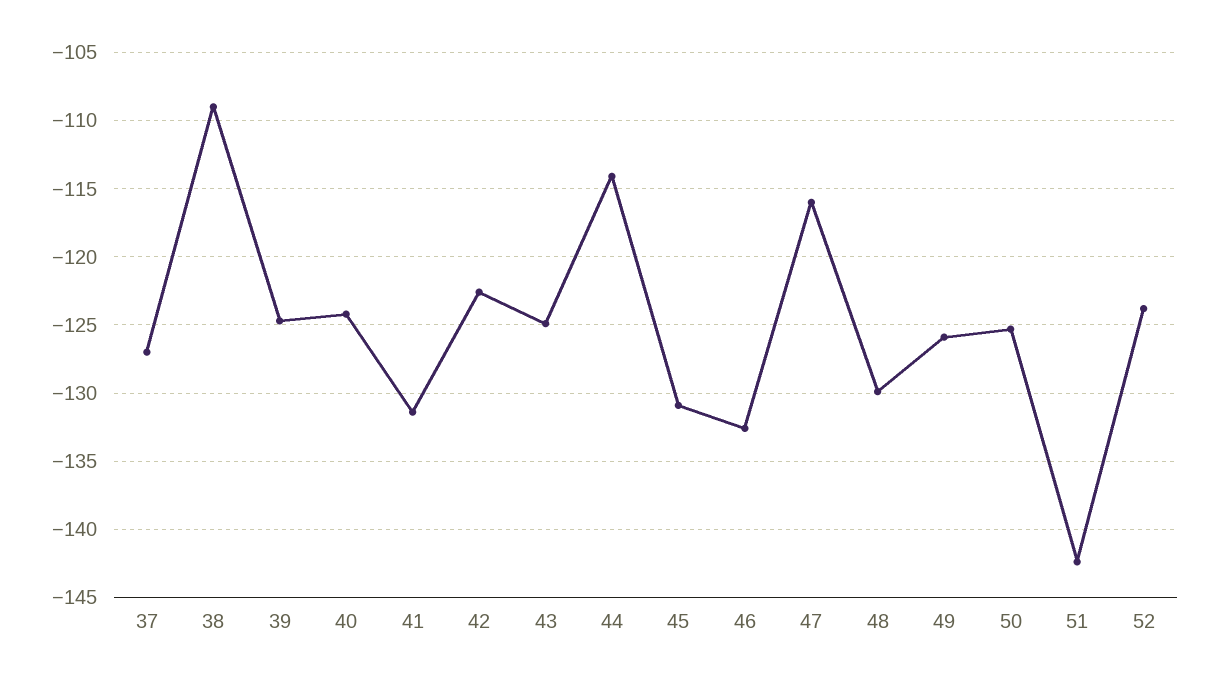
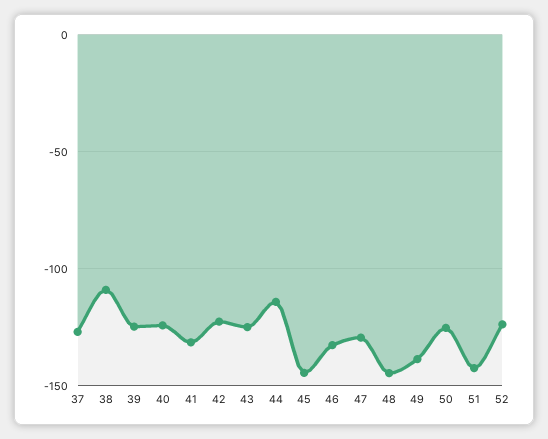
  {
    "37": -127,
    "38": -109,
    "39": -124.5,
    "40": -124,
    "41": -131.5,
    "42": -122.5,
    "43": -125,
    "44": -114,
-   "45": -131,
+   "45": -145,
    "46": -132.5,
-   "47": -116,
+   "47": -130,
-   "48": -130,
+   "48": -145,
-   "49": -126,
+   "49": -140,
    "50": -125.5,
    "51": -142.5,
    "52": -124
  }

